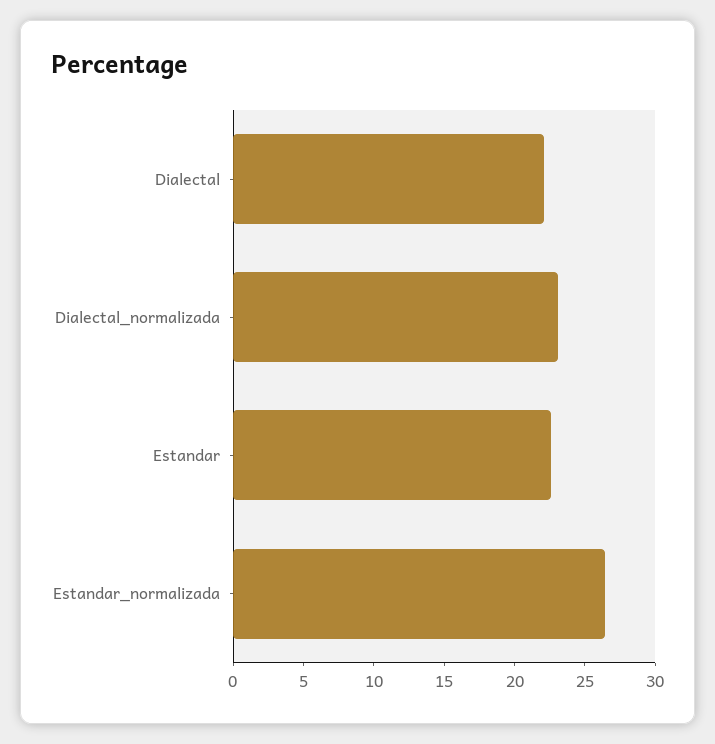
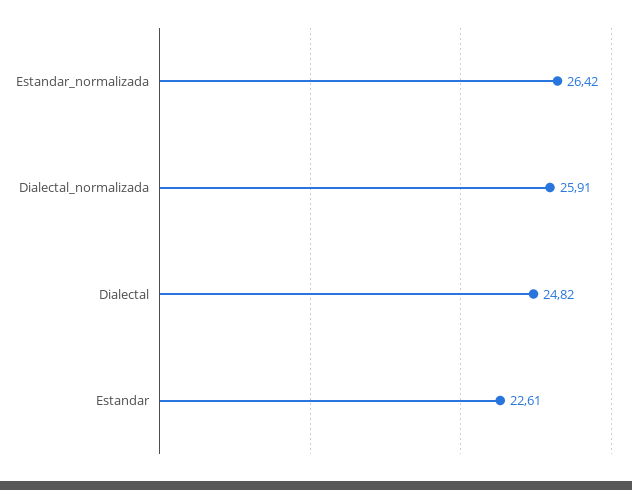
  {
-   "Dialectal": 22,
+   "Dialectal": 24.82,
-   "Dialectal_normalizada": 23,
+   "Dialectal_normalizada": 25.91,
    "Estandar": 22.61,
    "Estandar_normalizada": 26.42
  }

